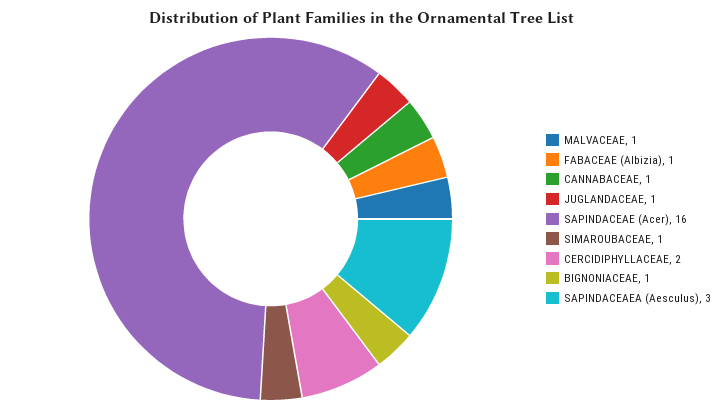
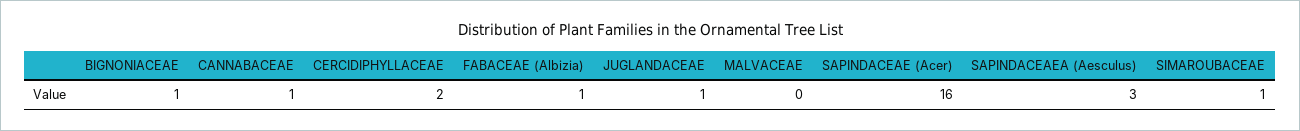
  {
-   "MALVACEAE": 1,
+   "MALVACEAE": 0,
    "FABACEAE (Albizia)": 1,
    "CANNABACEAE": 1,
    "JUGLANDACEAE": 1,
    "SAPINDACEAE (Acer)": 16,
    "SIMAROUBACEAE": 1,
    "CERCIDIPHYLLACEAE": 2,
    "BIGNONIACEAE": 1,
    "SAPINDACEAEA (Aesculus)": 3
  }

